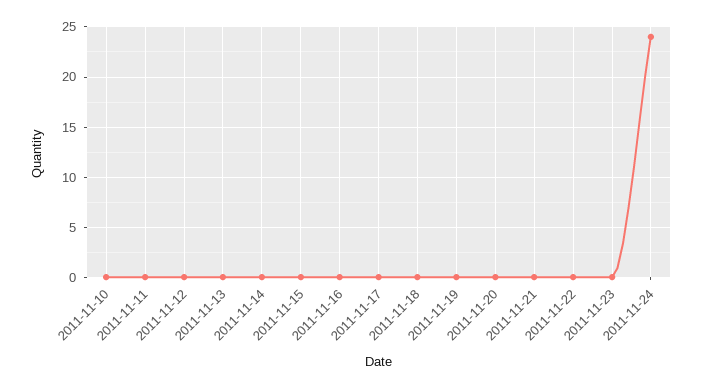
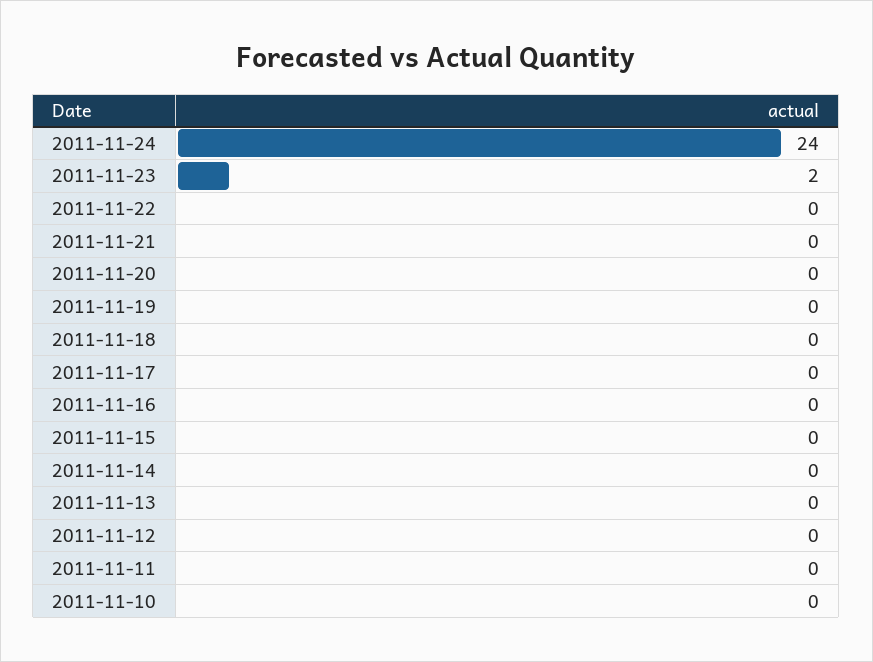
  {
    "2011-11-10": 0,
    "2011-11-11": 0,
    "2011-11-12": 0,
    "2011-11-13": 0,
    "2011-11-14": 0,
    "2011-11-15": 0,
    "2011-11-16": 0,
    "2011-11-17": 0,
    "2011-11-18": 0,
    "2011-11-19": 0,
    "2011-11-20": 0,
    "2011-11-21": 0,
    "2011-11-22": 0,
-   "2011-11-23": 0,
+   "2011-11-23": 2,
    "2011-11-24": 24
  }

